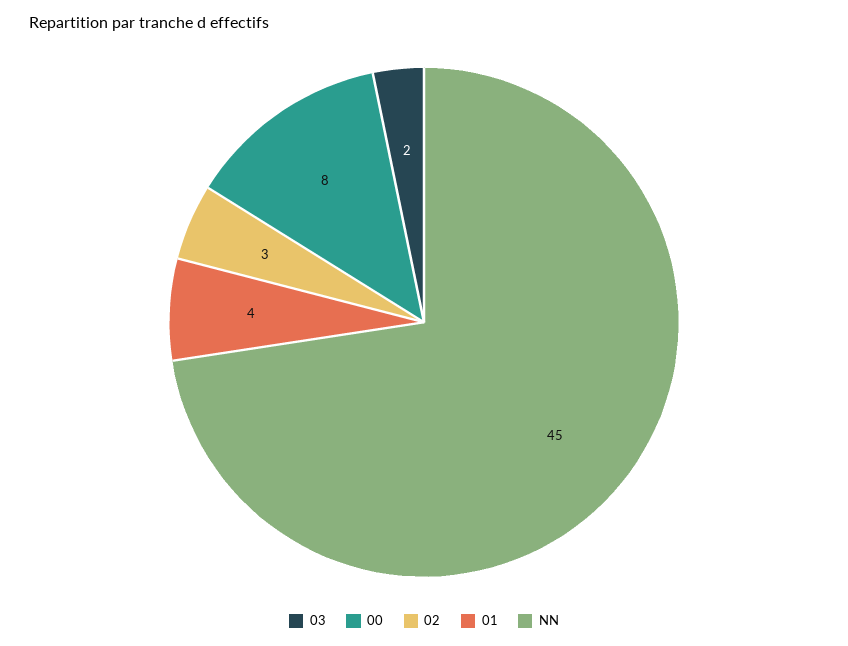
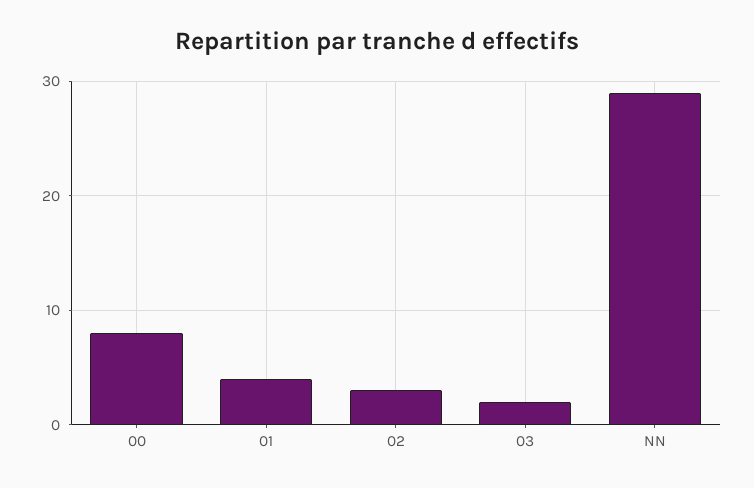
  {
    "03": 2,
    "00": 8,
    "02": 3,
    "01": 4,
-   "NN": 45
+   "NN": 29
  }

